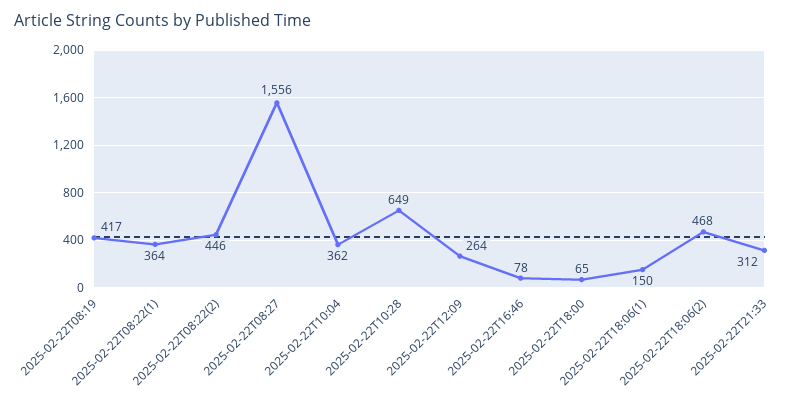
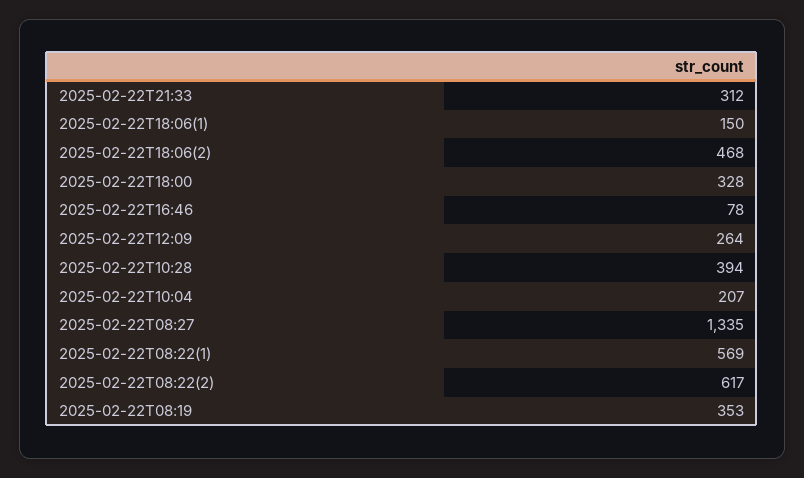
  {
-   "2025-02-22T08:19": 417,
+   "2025-02-22T08:19": 353,
-   "2025-02-22T08:22(1)": 364,
+   "2025-02-22T08:22(1)": 569,
-   "2025-02-22T08:22(2)": 446,
+   "2025-02-22T08:22(2)": 617,
-   "2025-02-22T08:27": 1556,
+   "2025-02-22T08:27": 1335,
-   "2025-02-22T10:04": 362,
+   "2025-02-22T10:04": 207,
-   "2025-02-22T10:28": 649,
+   "2025-02-22T10:28": 394,
    "2025-02-22T12:09": 264,
    "2025-02-22T16:46": 78,
-   "2025-02-22T18:00": 65,
+   "2025-02-22T18:00": 328,
    "2025-02-22T18:06(1)": 150,
    "2025-02-22T18:06(2)": 468,
    "2025-02-22T21:33": 312
  }

